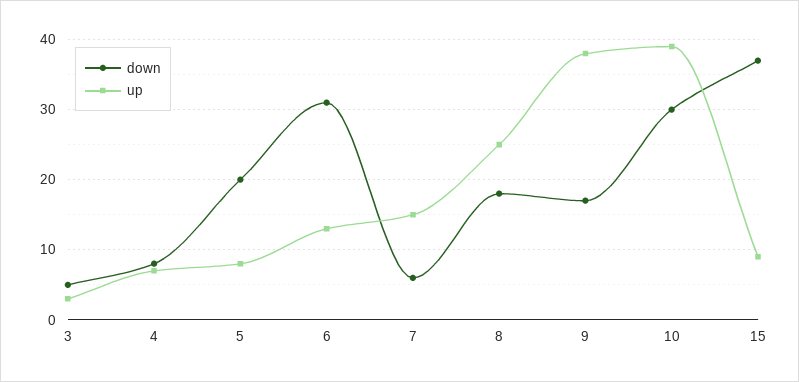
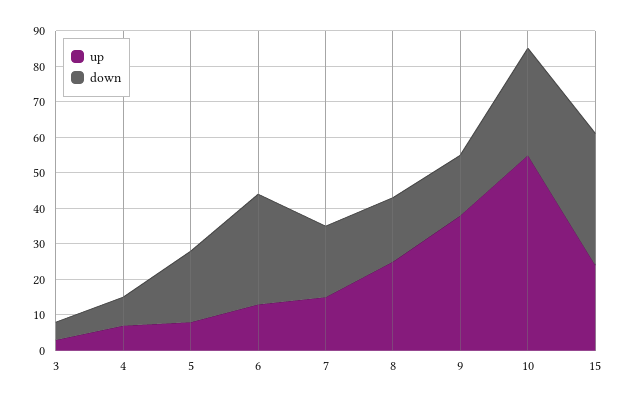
  {
    "down": {
      "3": 5,
      "4": 8,
      "5": 20,
      "6": 31,
-     "7": 6,
+     "7": 20,
      "8": 18,
      "9": 17,
      "10": 30,
      "15": 37
    },
    "up": {
      "3": 3,
      "4": 7,
      "5": 8,
      "6": 13,
      "7": 15,
      "8": 25,
      "9": 38,
-     "10": 39,
+     "10": 55,
-     "15": 9
+     "15": 25
    }
  }

